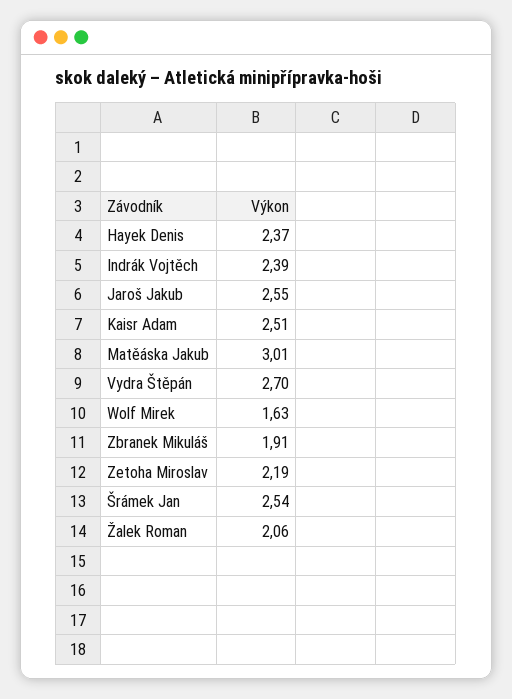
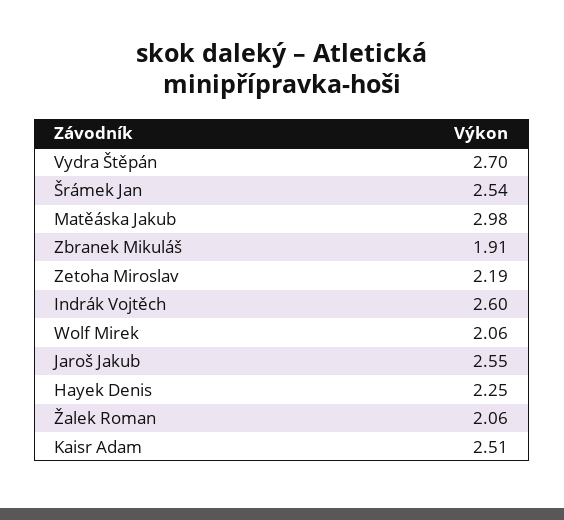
  {
-   "Hayek Denis": 2.37,
+   "Hayek Denis": 2.25,
-   "Indrák Vojtěch": 2.39,
+   "Indrák Vojtěch": 2.6,
    "Jaroš Jakub": 2.55,
    "Kaisr Adam": 2.51,
-   "Matěáska Jakub": 3.01,
+   "Matěáska Jakub": 2.98,
    "Vydra Štěpán": 2.7,
-   "Wolf Mirek": 1.63,
+   "Wolf Mirek": 2.06,
    "Zbranek Mikuláš": 1.91,
    "Zetoha Miroslav": 2.19,
    "Šrámek Jan": 2.54,
    "Žalek Roman": 2.06
  }

